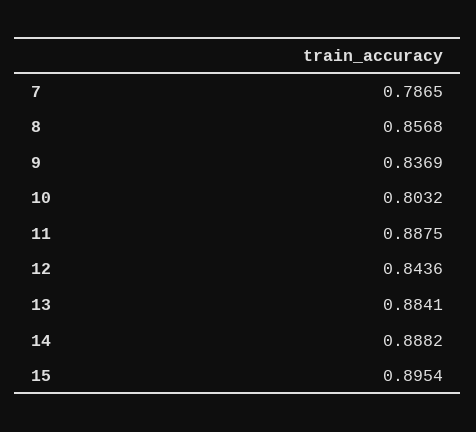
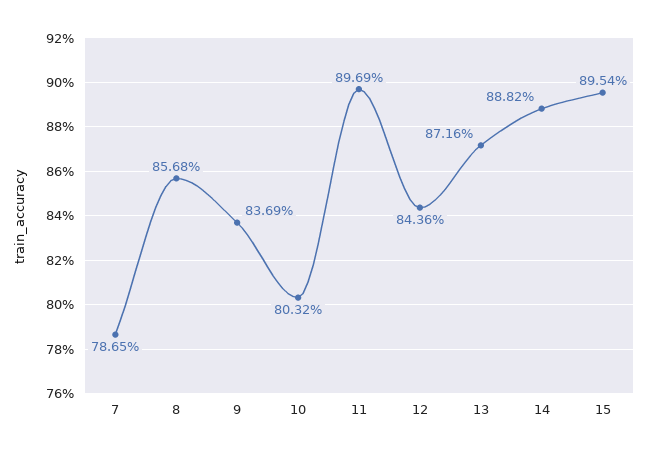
  {
    "7": 0.7865,
    "8": 0.8568,
    "9": 0.8369,
    "10": 0.8032,
-   "11": 0.8875,
+   "11": 0.8969,
    "12": 0.8436,
-   "13": 0.8841,
+   "13": 0.8716,
    "14": 0.8882,
    "15": 0.8954
  }

